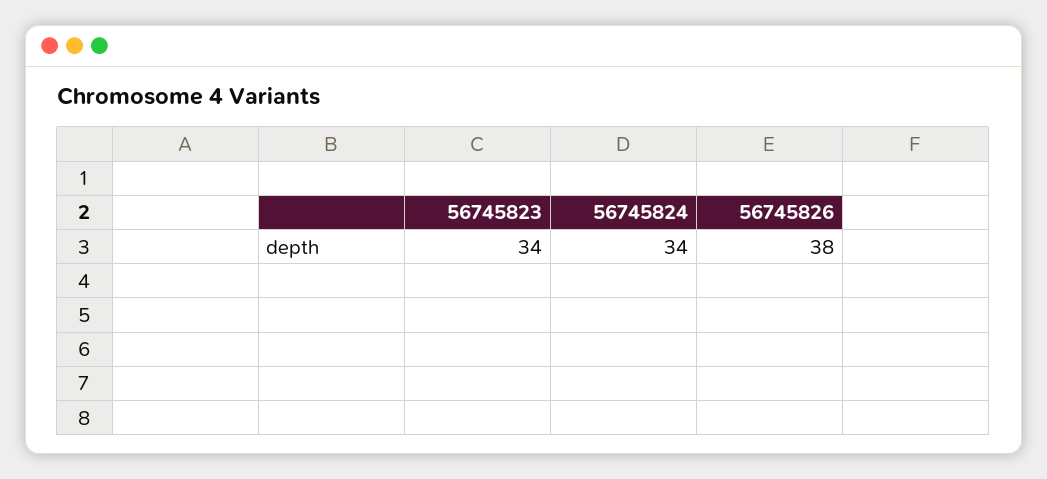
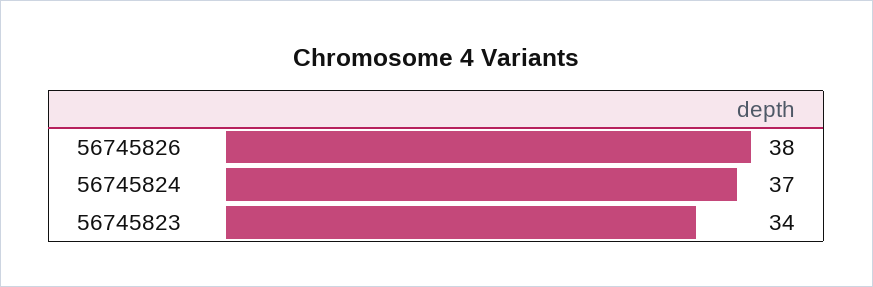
  {
    "56745823": 34,
-   "56745824": 34,
+   "56745824": 37,
    "56745826": 38
  }

